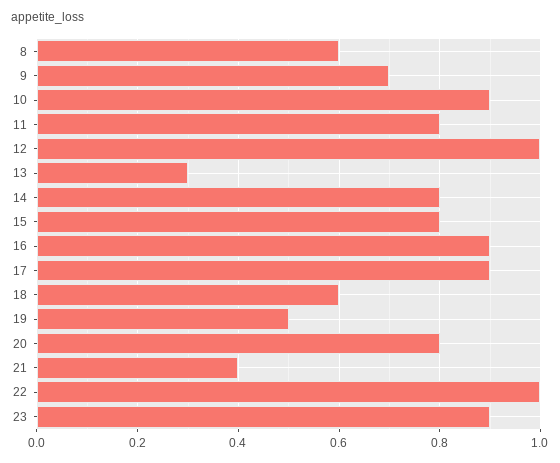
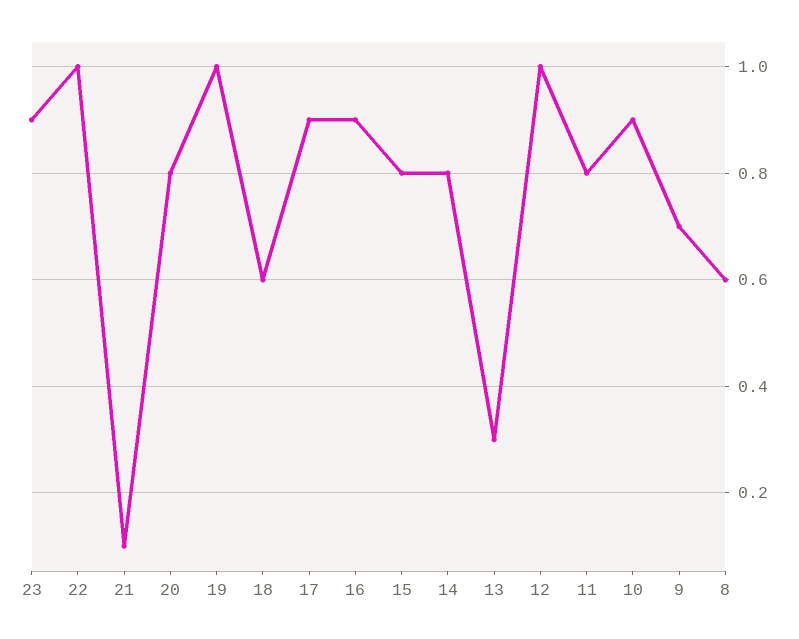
  {
    "8": 0.6,
    "9": 0.7,
    "10": 0.9,
    "11": 0.8,
    "12": 1,
    "13": 0.3,
    "14": 0.8,
    "15": 0.8,
    "16": 0.9,
    "17": 0.9,
    "18": 0.6,
-   "19": 0.5,
+   "19": 1,
    "20": 0.8,
-   "21": 0.4,
+   "21": 0.1,
    "22": 1,
    "23": 0.9
  }

